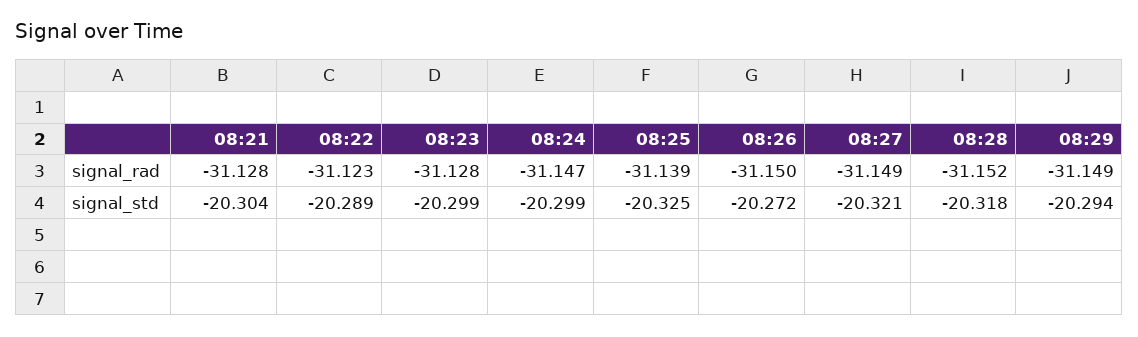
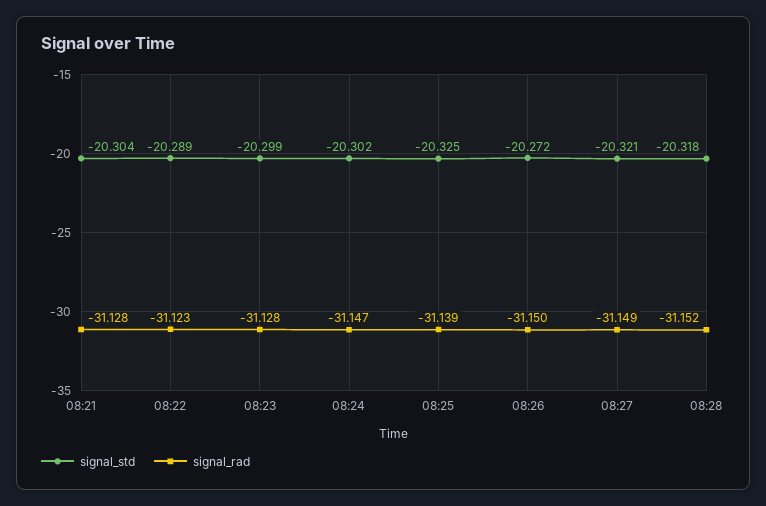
  {
    "signal_rad": {
      "08:21": -31.128,
      "08:22": -31.123,
      "08:23": -31.128,
      "08:24": -31.147,
      "08:25": -31.139,
      "08:26": -31.15,
      "08:27": -31.149,
-     "08:28": -31.152,
+     "08:28": -31.152
-     "08:29": -31.149
    },
    "signal_std": {
      "08:21": -20.304,
      "08:22": -20.289,
      "08:23": -20.299,
-     "08:24": -20.299,
+     "08:24": -20.302,
      "08:25": -20.325,
      "08:26": -20.272,
      "08:27": -20.321,
-     "08:28": -20.318,
+     "08:28": -20.318
-     "08:29": -20.294
    }
  }

